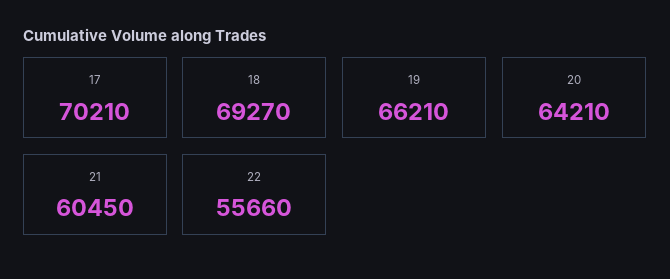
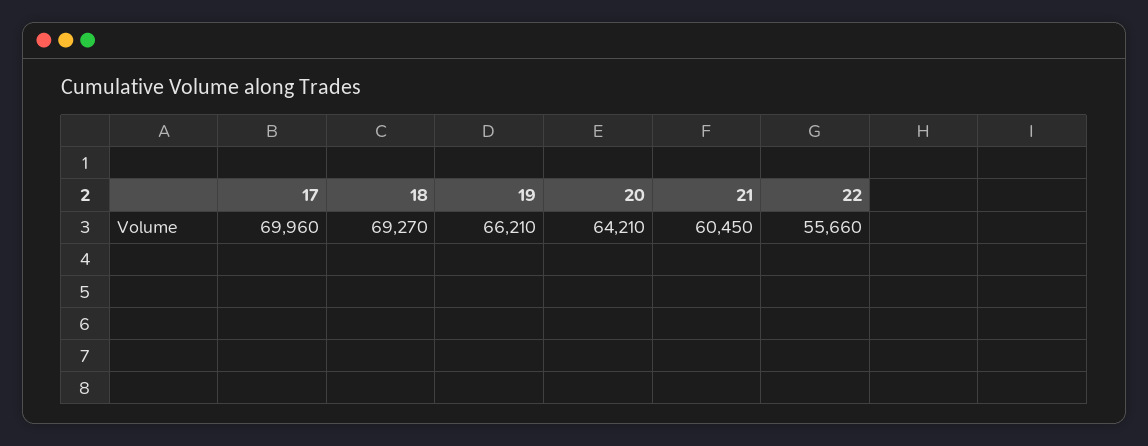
  {
-   "17": 70210,
+   "17": 69960,
    "18": 69270,
    "19": 66210,
    "20": 64210,
    "21": 60450,
    "22": 55660
  }

